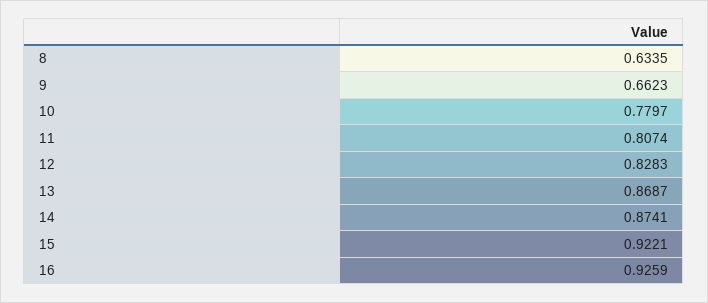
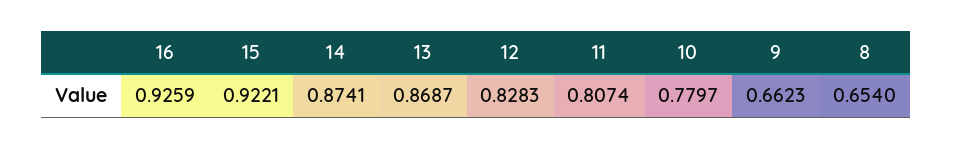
  {
-   "8": 0.6335,
+   "8": 0.654,
    "9": 0.6623,
    "10": 0.7797,
    "11": 0.8074,
    "12": 0.8283,
    "13": 0.8687,
    "14": 0.8741,
    "15": 0.9221,
    "16": 0.9259
  }

